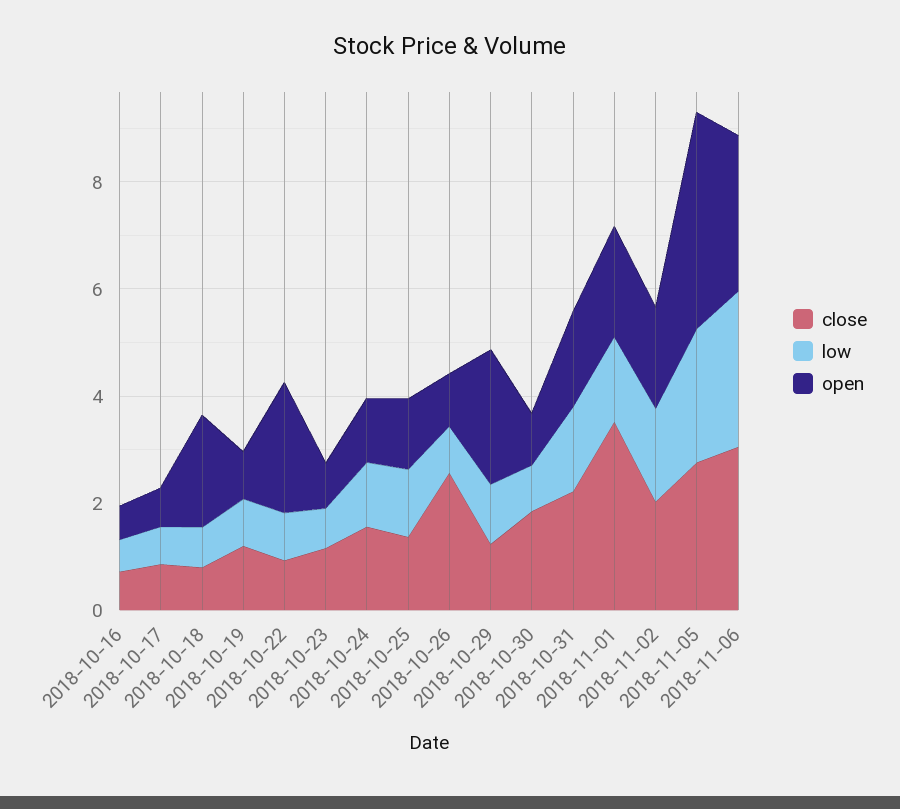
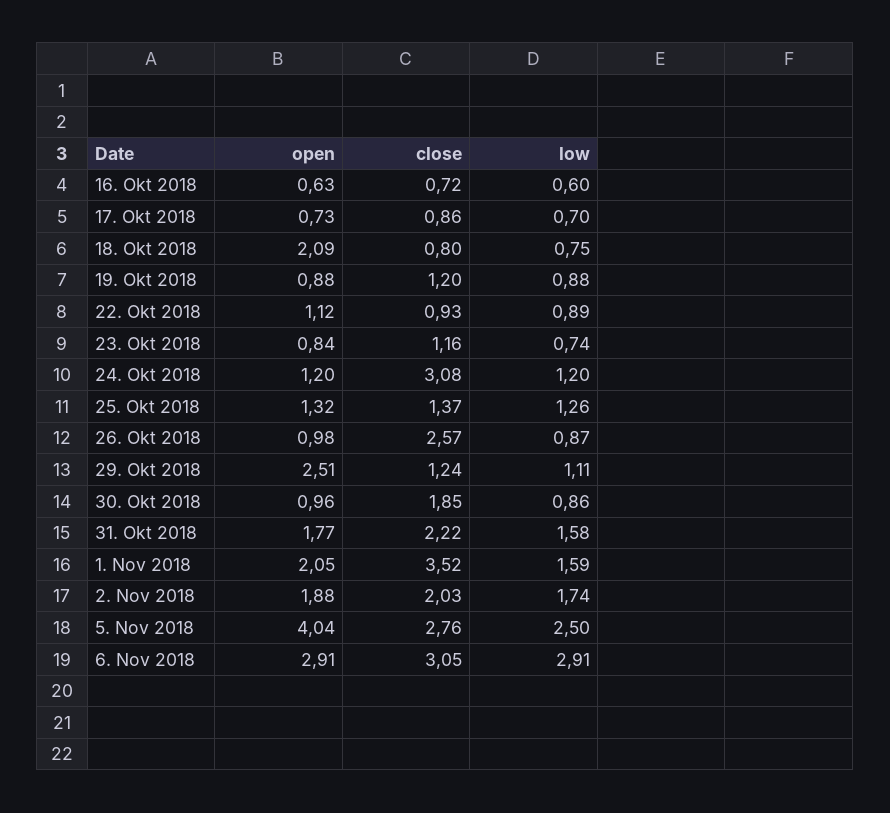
  {
    "close": {
      "2018-10-16": 0.72,
      "2018-10-17": 0.86,
      "2018-10-18": 0.8,
      "2018-10-19": 1.2,
      "2018-10-22": 0.93,
      "2018-10-23": 1.16,
-     "2018-10-24": 1.5,
+     "2018-10-24": 3.08,
      "2018-10-25": 1.37,
      "2018-10-26": 2.57,
      "2018-10-29": 1.24,
      "2018-10-30": 1.85,
      "2018-10-31": 2.22,
      "2018-11-01": 3.52,
      "2018-11-02": 2.03,
      "2018-11-05": 2.76,
      "2018-11-06": 3.05
    },
    "low": {
      "2018-10-16": 0.6,
      "2018-10-17": 0.7,
      "2018-10-18": 0.75,
      "2018-10-19": 0.88,
      "2018-10-22": 0.89,
      "2018-10-23": 0.74,
      "2018-10-24": 1.2,
      "2018-10-25": 1.26,
      "2018-10-26": 0.87,
      "2018-10-29": 1.11,
      "2018-10-30": 0.86,
      "2018-10-31": 1.58,
      "2018-11-01": 1.59,
      "2018-11-02": 1.74,
      "2018-11-05": 2.5,
      "2018-11-06": 2.91
    },
    "open": {
      "2018-10-16": 0.63,
      "2018-10-17": 0.73,
      "2018-10-18": 2.09,
      "2018-10-19": 0.88,
-     "2018-10-22": 2.5,
+     "2018-10-22": 1.12,
      "2018-10-23": 0.84,
      "2018-10-24": 1.2,
      "2018-10-25": 1.32,
      "2018-10-26": 0.98,
      "2018-10-29": 2.51,
      "2018-10-30": 0.96,
      "2018-10-31": 1.77,
      "2018-11-01": 2.05,
      "2018-11-02": 1.88,
      "2018-11-05": 4.04,
      "2018-11-06": 2.91
    }
  }

